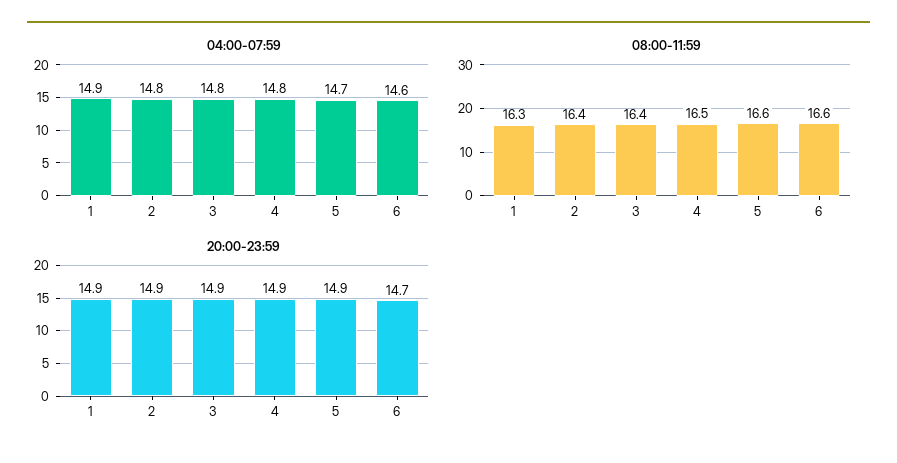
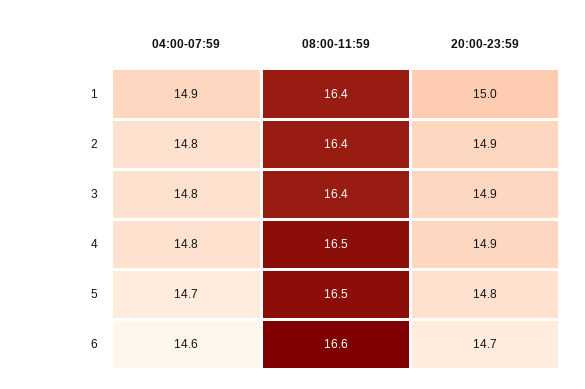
  {
    "04:00-07:59": {
      "1": 14.9,
      "2": 14.8,
      "3": 14.8,
      "4": 14.8,
      "5": 14.7,
      "6": 14.6
    },
    "08:00-11:59": {
-     "1": 16.3,
+     "1": 16.4,
      "2": 16.4,
      "3": 16.4,
      "4": 16.5,
-     "5": 16.6,
+     "5": 16.5,
      "6": 16.6
    },
    "20:00-23:59": {
-     "1": 14.9,
+     "1": 15,
      "2": 14.9,
      "3": 14.9,
      "4": 14.9,
-     "5": 14.9,
+     "5": 14.8,
      "6": 14.7
    }
  }

